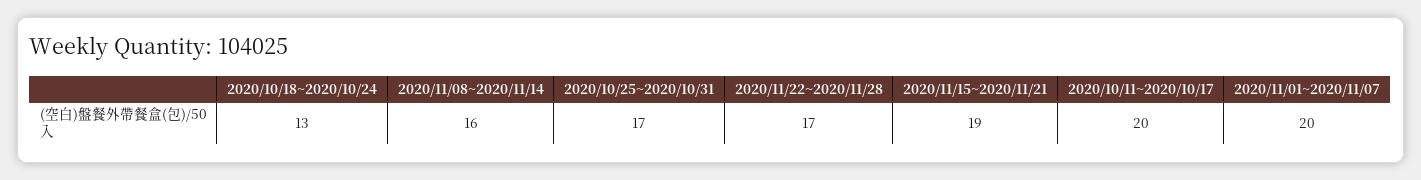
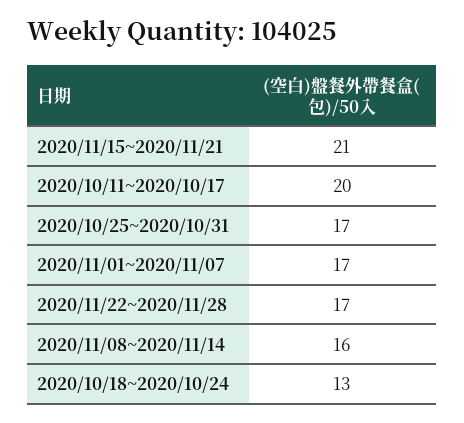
  {
    "2020/10/18~2020/10/24": 13,
    "2020/11/08~2020/11/14": 16,
    "2020/10/25~2020/10/31": 17,
    "2020/11/22~2020/11/28": 17,
-   "2020/11/15~2020/11/21": 19,
+   "2020/11/15~2020/11/21": 21,
    "2020/10/11~2020/10/17": 20,
-   "2020/11/01~2020/11/07": 20
+   "2020/11/01~2020/11/07": 17
  }

